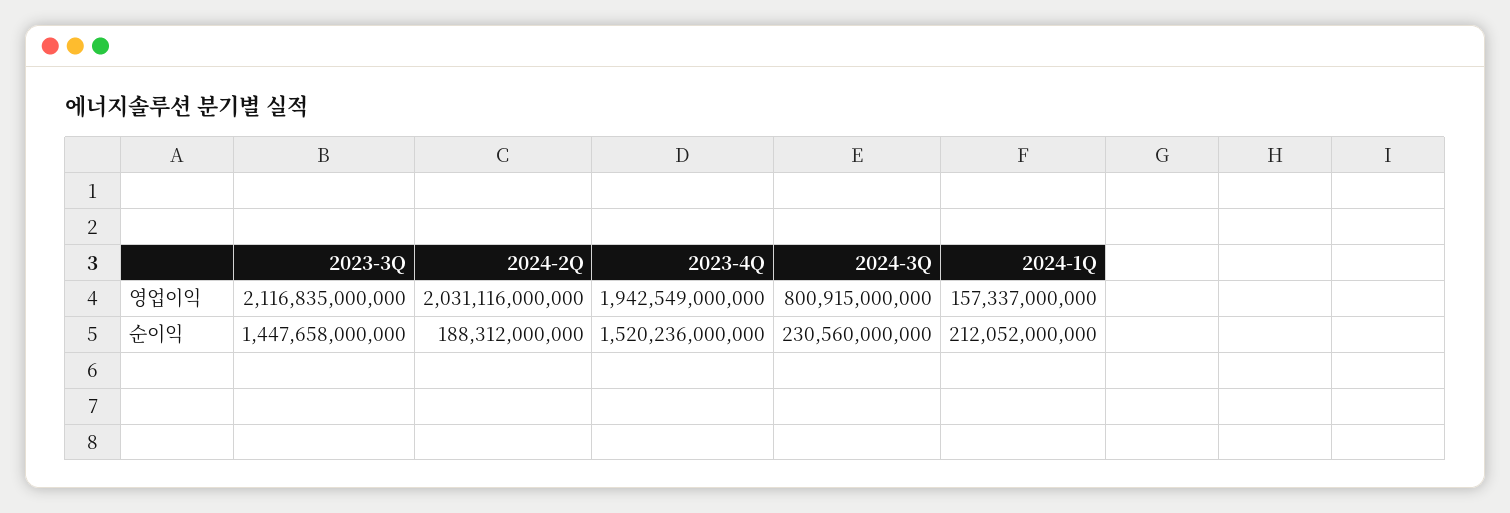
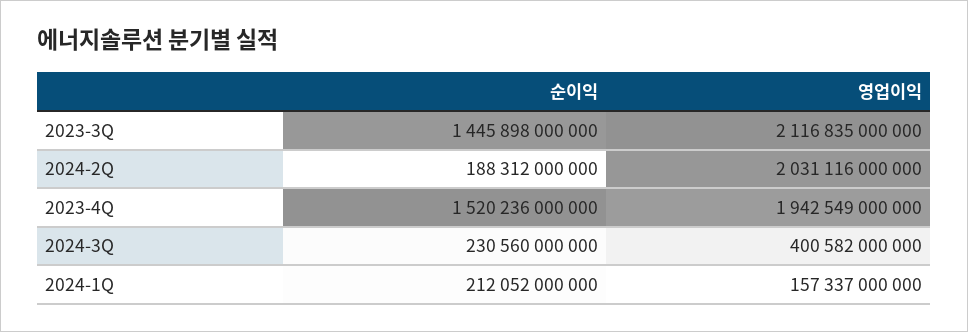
  {
    "2023-3Q": {
      "영업이익": 2116835000000,
-     "순이익": 1447658000000
+     "순이익": 1445898000000
    },
    "2024-2Q": {
      "영업이익": 2031116000000,
      "순이익": 188312000000
    },
    "2023-4Q": {
      "영업이익": 1942549000000,
      "순이익": 1520236000000
    },
    "2024-3Q": {
-     "영업이익": 800915000000,
+     "영업이익": 400582000000,
      "순이익": 230560000000
    },
    "2024-1Q": {
      "영업이익": 157337000000,
      "순이익": 212052000000
    }
  }

